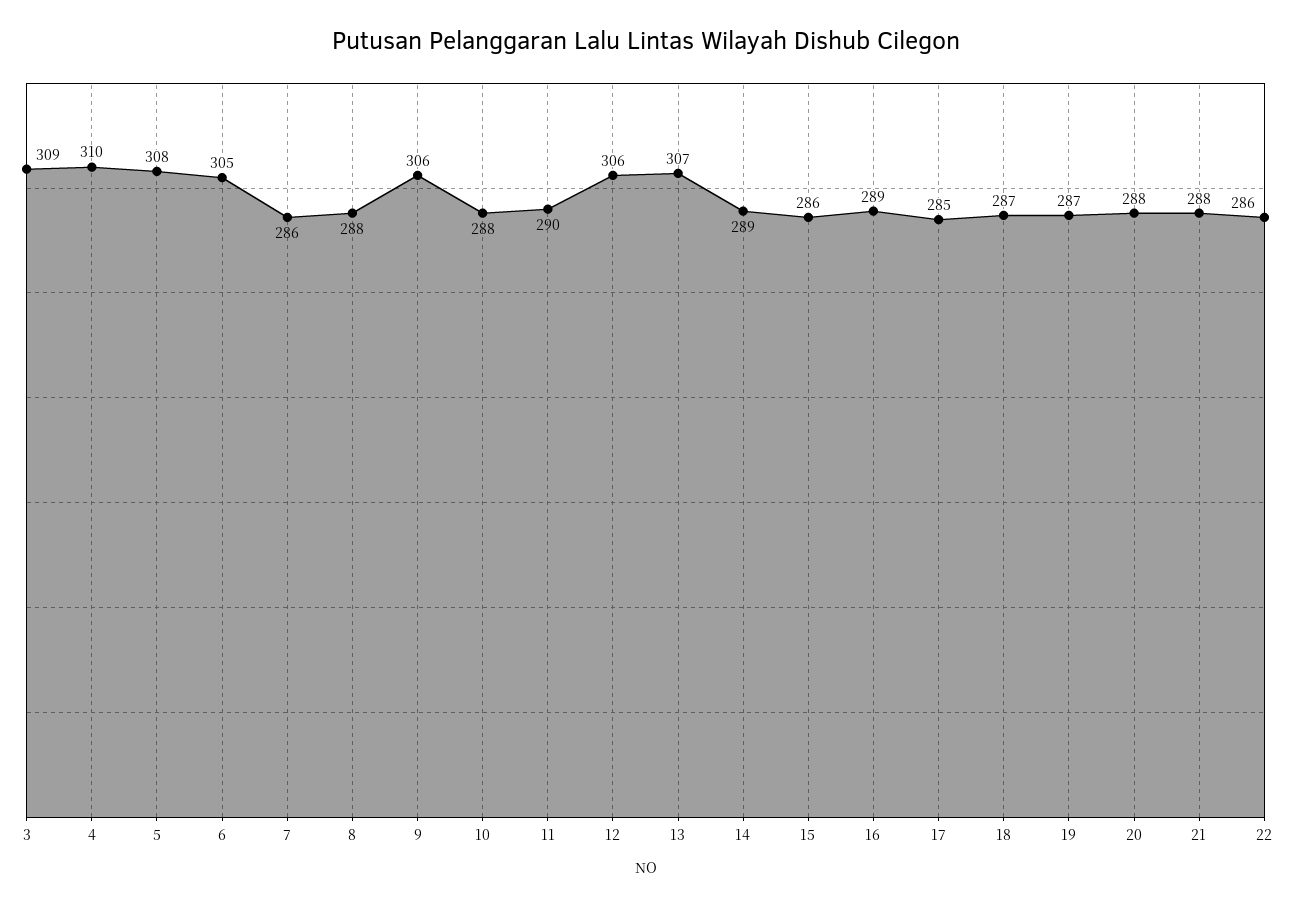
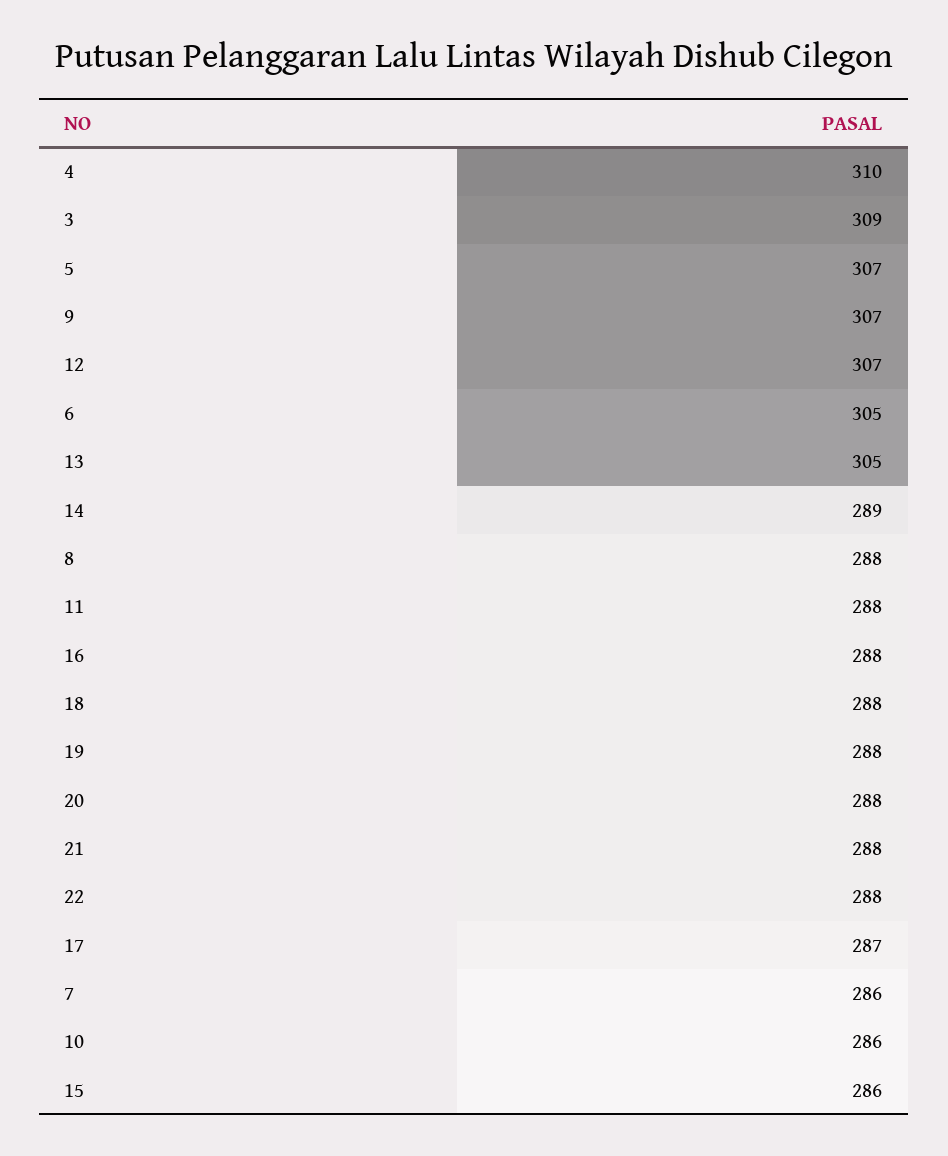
  {
    "3": 309,
    "4": 310,
-   "5": 308,
+   "5": 307,
    "6": 305,
    "7": 286,
    "8": 288,
-   "9": 306,
+   "9": 307,
-   "10": 288,
+   "10": 286,
-   "11": 290,
+   "11": 288,
-   "12": 306,
+   "12": 307,
-   "13": 307,
+   "13": 305,
    "14": 289,
    "15": 286,
-   "16": 289,
+   "16": 288,
-   "17": 285,
+   "17": 287,
-   "18": 287,
+   "18": 288,
-   "19": 287,
+   "19": 288,
    "20": 288,
    "21": 288,
-   "22": 286
+   "22": 288
  }

